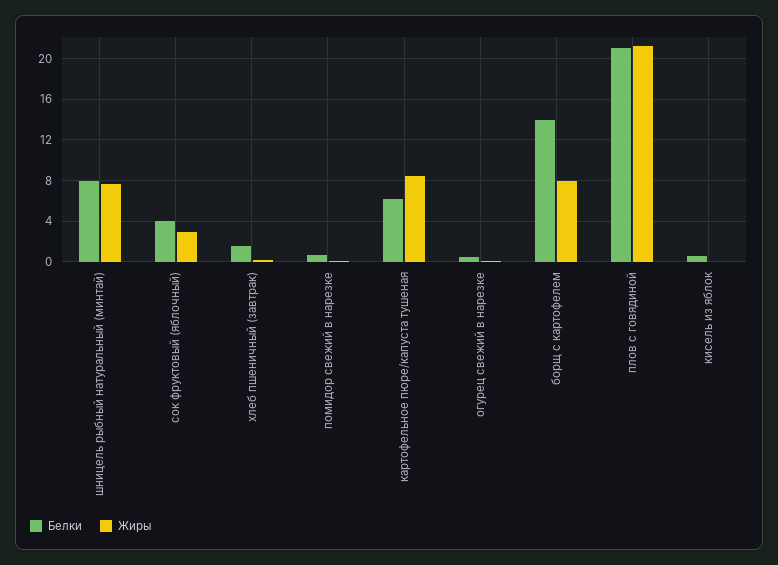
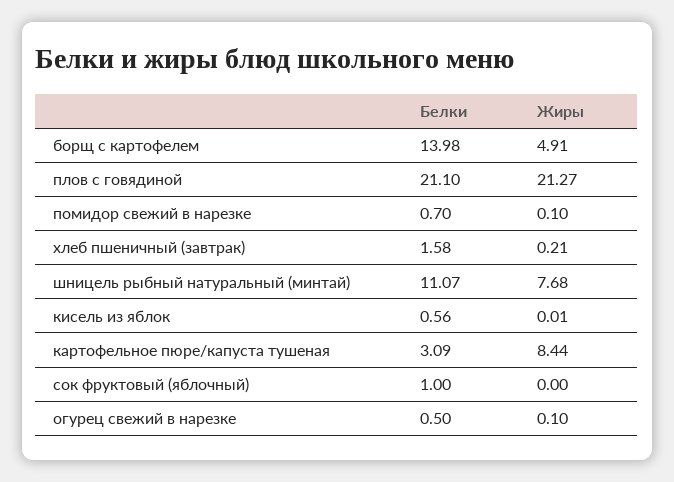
  {
    "Белки": {
-     "шницель рыбный натуральный (минтай)": 8,
+     "шницель рыбный натуральный (минтай)": 11.07,
-     "сок фруктовый (яблочный)": 4,
+     "сок фруктовый (яблочный)": 1,
      "хлеб пшеничный (завтрак)": 1.58,
      "помидор свежий в нарезке": 0.7,
-     "картофельное пюре/капуста тушеная": 6,
+     "картофельное пюре/капуста тушеная": 3.09,
      "огурец свежий в нарезке": 0.5,
      "борщ с картофелем": 13.98,
      "плов с говядиной": 21.1,
      "кисель из яблок": 0.56
    },
    "Жиры": {
      "шницель рыбный натуральный (минтай)": 7.68,
-     "сок фруктовый (яблочный)": 3,
+     "сок фруктовый (яблочный)": 0,
      "хлеб пшеничный (завтрак)": 0.21,
      "помидор свежий в нарезке": 0.1,
      "картофельное пюре/капуста тушеная": 8.44,
      "огурец свежий в нарезке": 0.1,
-     "борщ с картофелем": 8,
+     "борщ с картофелем": 4.91,
      "плов с говядиной": 21.27,
      "кисель из яблок": 0.01
    }
  }

